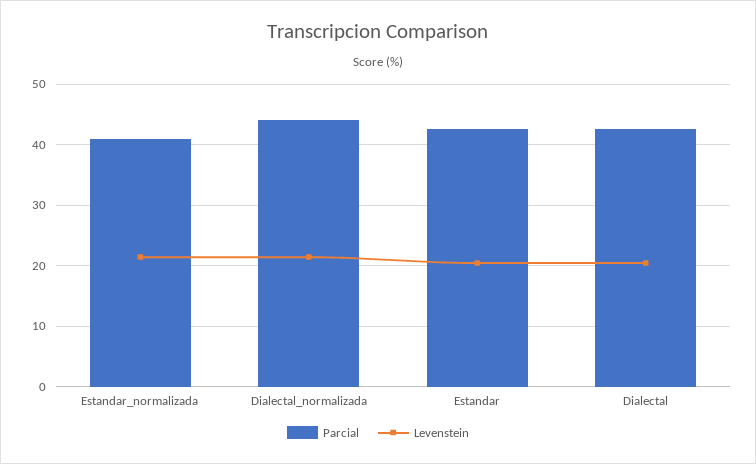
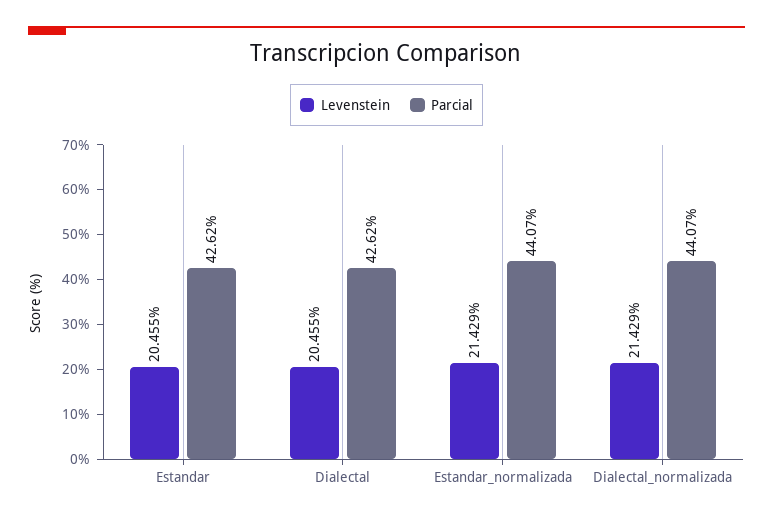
  {
    "Parcial": {
-     "Estandar_normalizada": 41,
+     "Estandar_normalizada": 44.07,
      "Dialectal_normalizada": 44.07,
      "Estandar": 42.62,
      "Dialectal": 42.62
    },
    "Levenstein": {
      "Estandar_normalizada": 21.429,
      "Dialectal_normalizada": 21.429,
      "Estandar": 20.455,
      "Dialectal": 20.455
    }
  }

